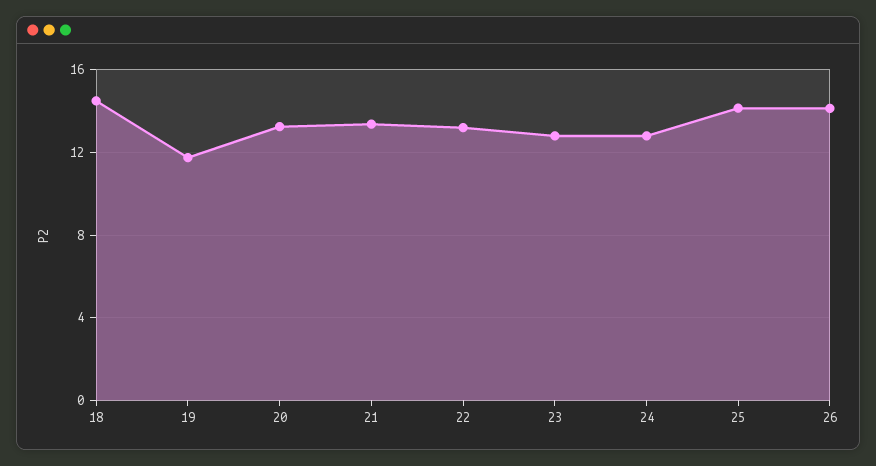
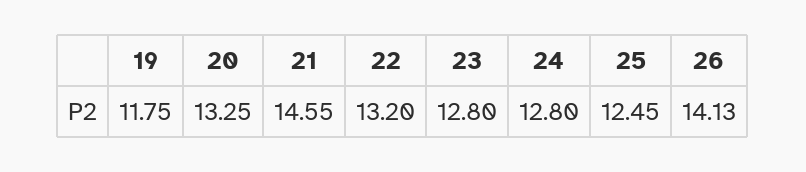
  {
-   "18": 14.5,
    "19": 11.75,
    "20": 13.25,
-   "21": 13.5,
+   "21": 14.55,
    "22": 13.2,
    "23": 12.8,
    "24": 12.8,
-   "25": 14,
+   "25": 12.45,
    "26": 14.13
  }

